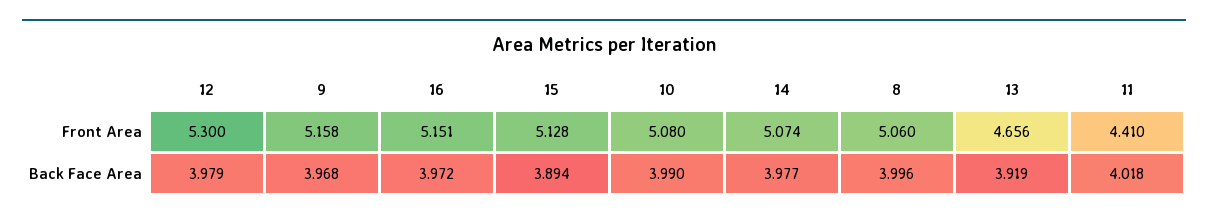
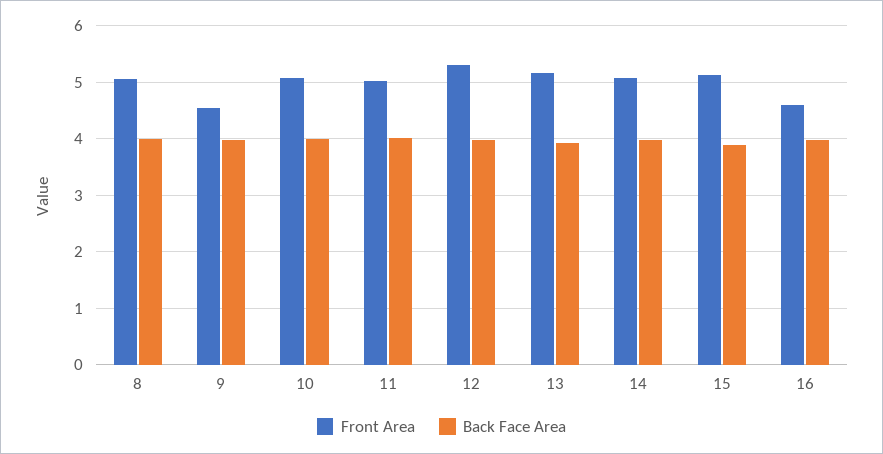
  {
    "Front Area": {
      "12": 5.3,
-     "9": 5.158,
+     "9": 4.6,
-     "16": 5.151,
+     "16": 4.6,
      "15": 5.128,
      "10": 5.08,
      "14": 5.074,
      "8": 5.06,
-     "13": 4.656,
+     "13": 5.2,
-     "11": 4.41
+     "11": 5
    },
    "Back Face Area": {
      "12": 3.979,
      "9": 3.968,
      "16": 3.972,
      "15": 3.894,
      "10": 3.99,
      "14": 3.977,
      "8": 3.996,
      "13": 3.919,
      "11": 4.018
    }
  }

